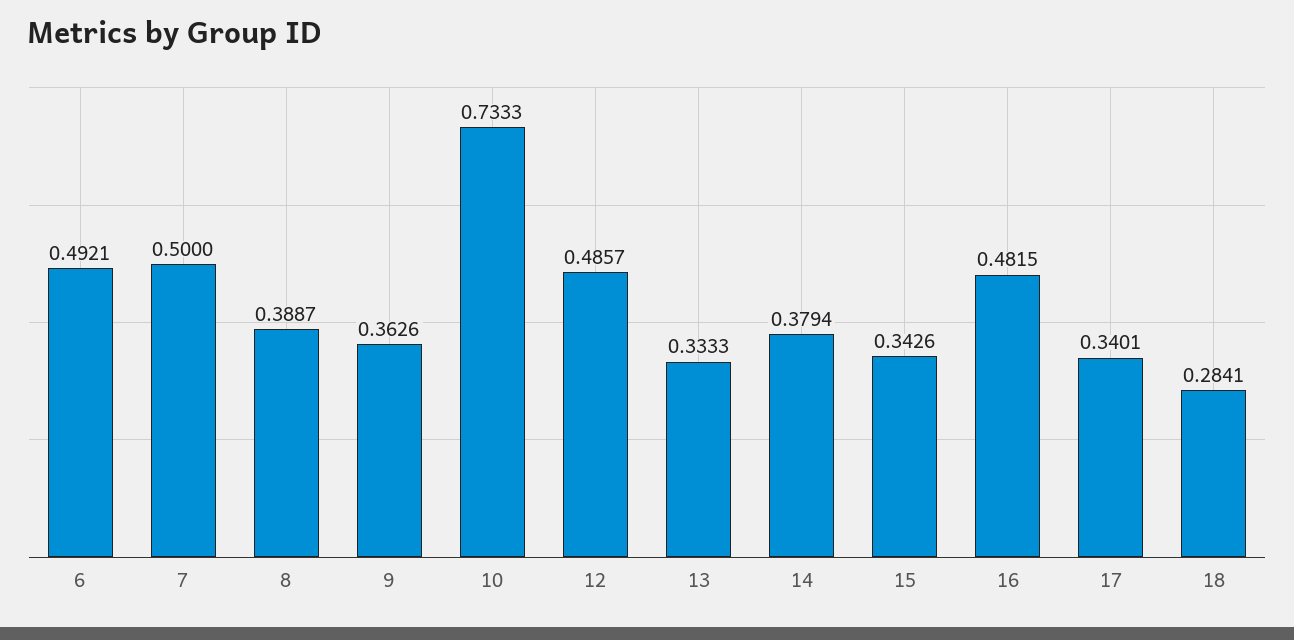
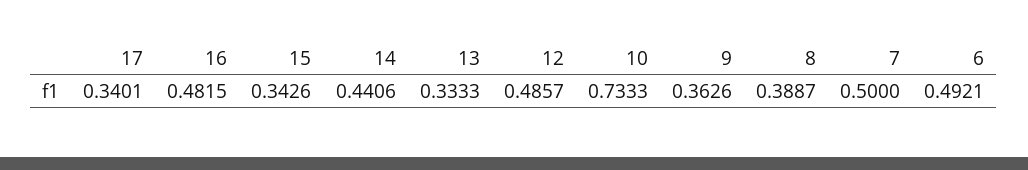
  {
    "6": 0.4921,
    "7": 0.5,
    "8": 0.3887,
    "9": 0.3626,
    "10": 0.7333,
    "12": 0.4857,
    "13": 0.3333,
-   "14": 0.3794,
+   "14": 0.4406,
    "15": 0.3426,
    "16": 0.4815,
-   "17": 0.3401,
+   "17": 0.3401
-   "18": 0.2841
  }

